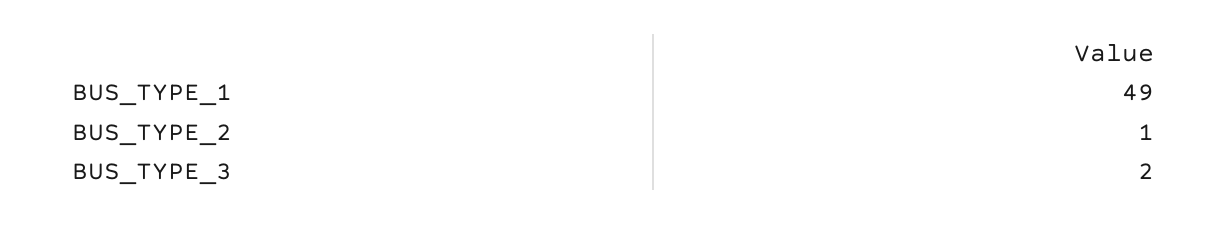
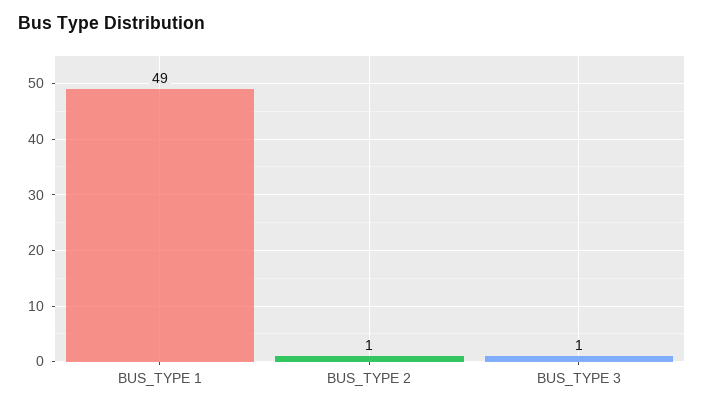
  {
    "BUS_TYPE_1": 49,
    "BUS_TYPE_2": 1,
-   "BUS_TYPE_3": 2
+   "BUS_TYPE_3": 1
  }

